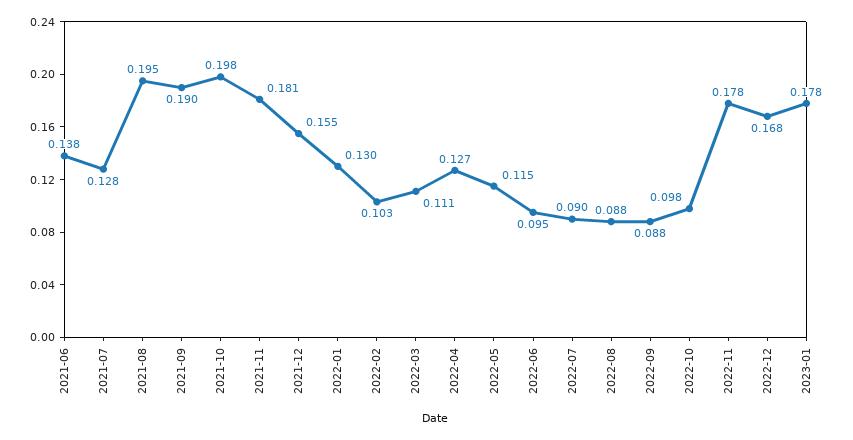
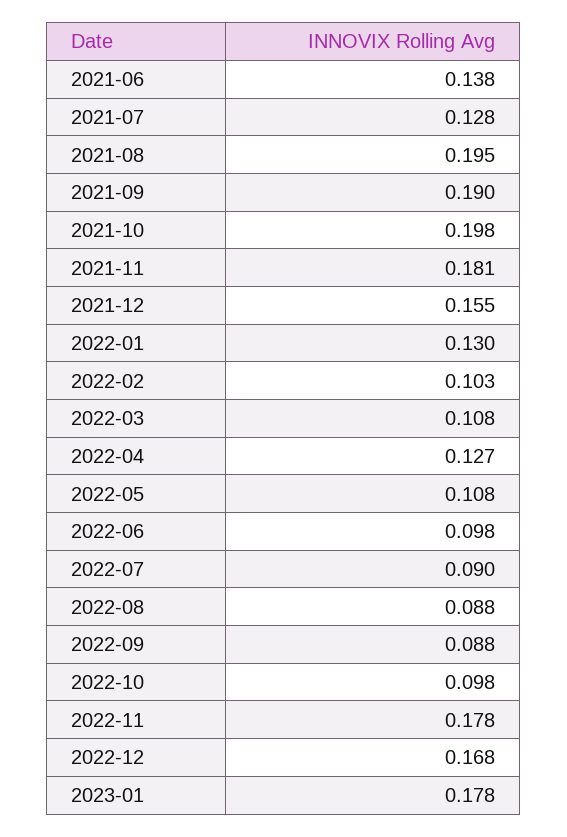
  {
    "2021-06": 0.138,
    "2021-07": 0.128,
    "2021-08": 0.195,
    "2021-09": 0.19,
    "2021-10": 0.198,
    "2021-11": 0.181,
    "2021-12": 0.155,
    "2022-01": 0.13,
    "2022-02": 0.103,
-   "2022-03": 0.111,
+   "2022-03": 0.108,
    "2022-04": 0.127,
-   "2022-05": 0.115,
+   "2022-05": 0.108,
-   "2022-06": 0.095,
+   "2022-06": 0.098,
    "2022-07": 0.09,
    "2022-08": 0.088,
    "2022-09": 0.088,
    "2022-10": 0.098,
    "2022-11": 0.178,
    "2022-12": 0.168,
    "2023-01": 0.178
  }

